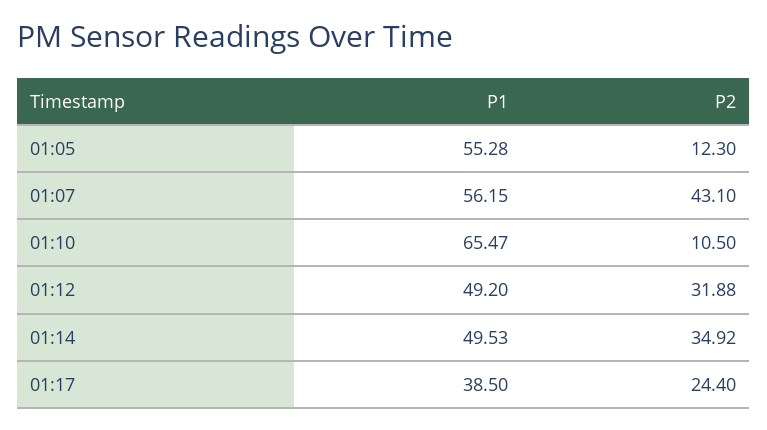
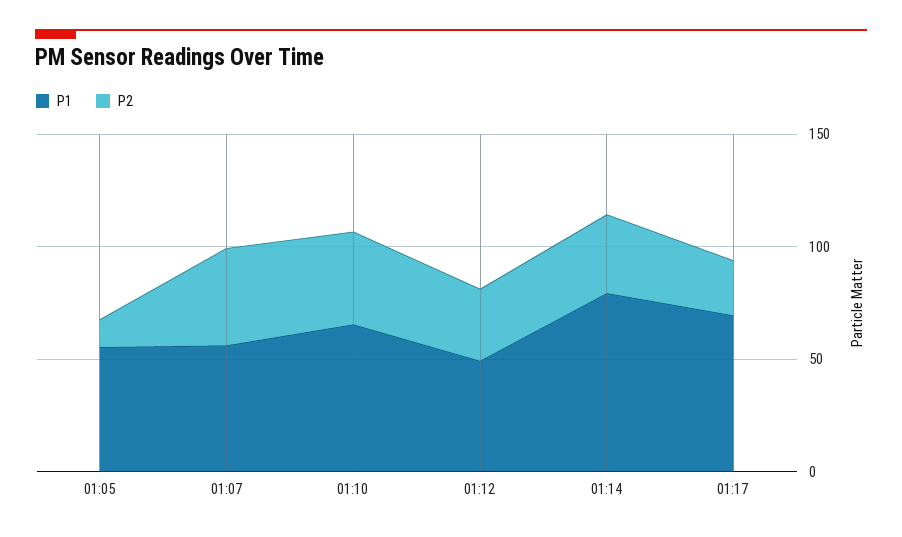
  {
    "P1": {
      "01:05": 55.28,
      "01:07": 56.15,
      "01:10": 65.47,
      "01:12": 49.2,
-     "01:14": 49.53,
+     "01:14": 80,
-     "01:17": 38.5
+     "01:17": 70
    },
    "P2": {
      "01:05": 12.3,
      "01:07": 43.1,
-     "01:10": 10.5,
+     "01:10": 40,
      "01:12": 31.88,
      "01:14": 34.92,
      "01:17": 24.4
    }
  }

